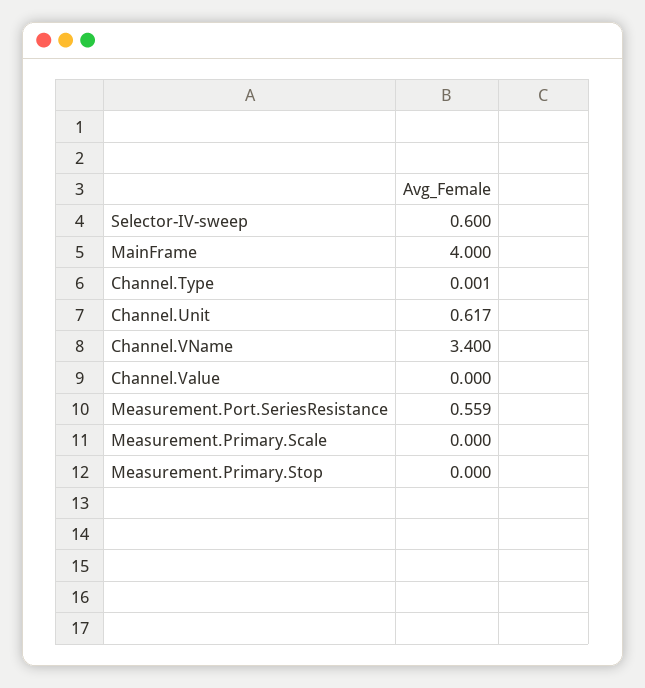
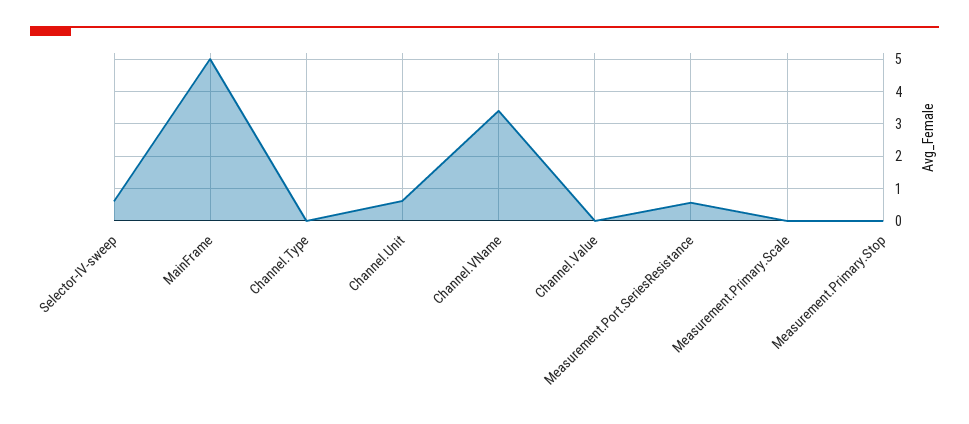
  {
    "Selector-IV-sweep": 0.6,
-   "MainFrame": 4,
+   "MainFrame": 5,
    "Channel.Type": 0.001,
    "Channel.Unit": 0.617,
    "Channel.VName": 3.4,
    "Channel.Value": 0,
    "Measurement.Port.SeriesResistance": 0.559,
    "Measurement.Primary.Scale": 0,
    "Measurement.Primary.Stop": 0
  }

